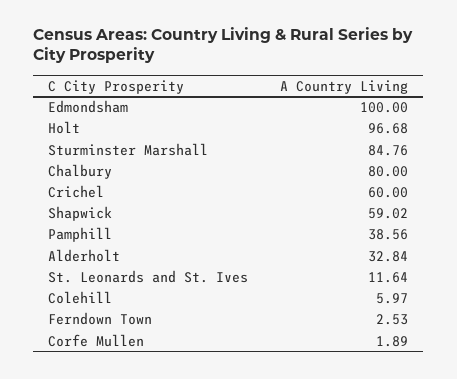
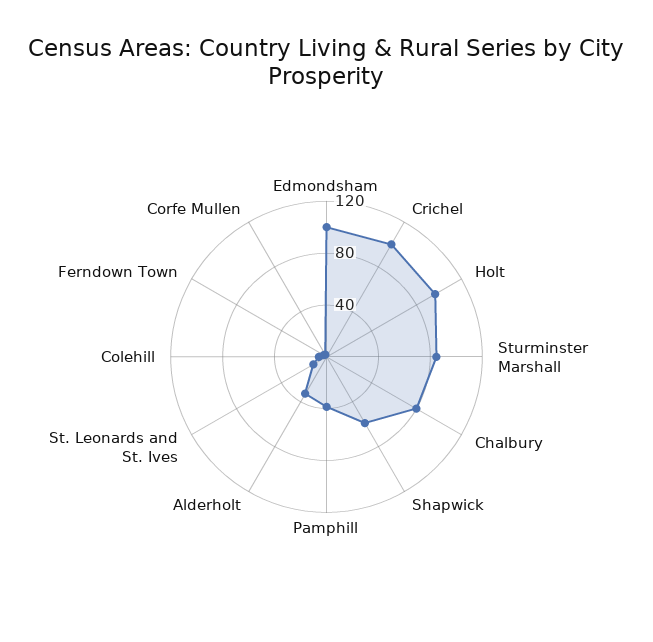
  {
    "Edmondsham": 100,
    "Holt": 96.68,
    "Sturminster Marshall": 84.76,
    "Chalbury": 80,
-   "Crichel": 60,
+   "Crichel": 100,
    "Shapwick": 59.02,
    "Pamphill": 38.56,
    "Alderholt": 32.84,
    "St. Leonards and St. Ives": 11.64,
    "Colehill": 5.97,
    "Ferndown Town": 2.53,
    "Corfe Mullen": 1.89
  }

